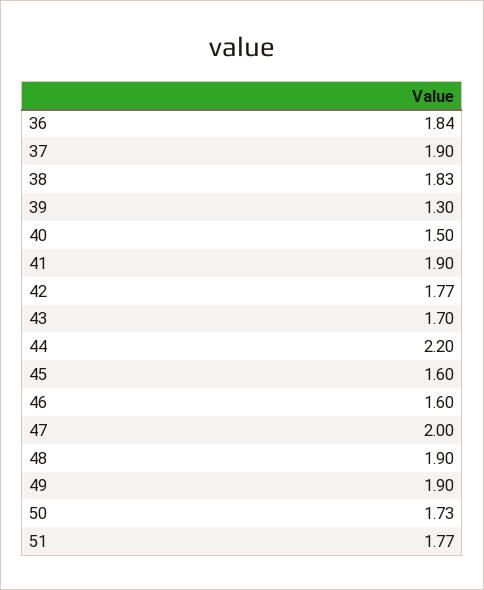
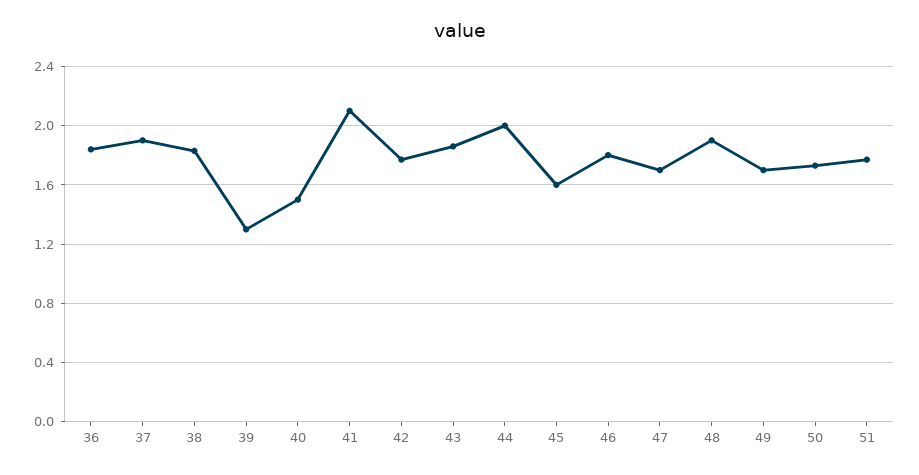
  {
    "36": 1.84,
    "37": 1.9,
    "38": 1.83,
    "39": 1.3,
    "40": 1.5,
-   "41": 1.9,
+   "41": 2.1,
    "42": 1.77,
-   "43": 1.7,
+   "43": 1.85,
-   "44": 2.2,
+   "44": 2,
    "45": 1.6,
-   "46": 1.6,
+   "46": 1.8,
-   "47": 2,
+   "47": 1.7,
    "48": 1.9,
-   "49": 1.9,
+   "49": 1.7,
    "50": 1.73,
    "51": 1.77
  }

